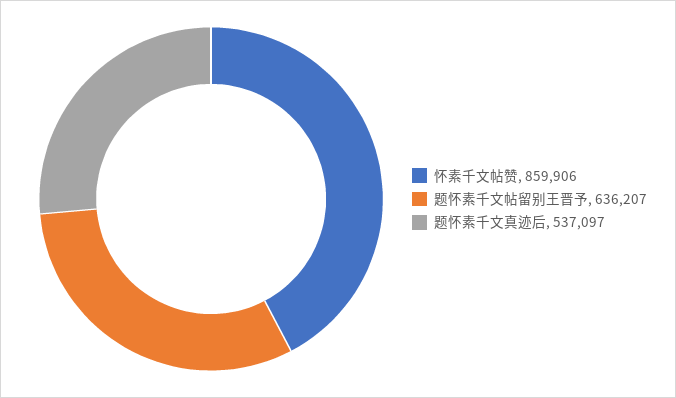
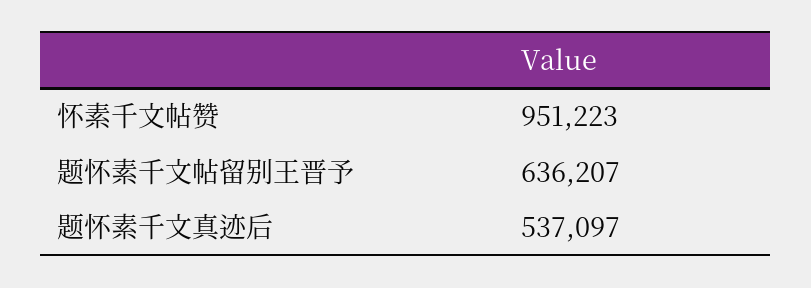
  {
-   "怀素千文帖赞": 859906,
+   "怀素千文帖赞": 951223,
    "题怀素千文帖留别王晋予": 636207,
    "题怀素千文真迹后": 537097
  }

